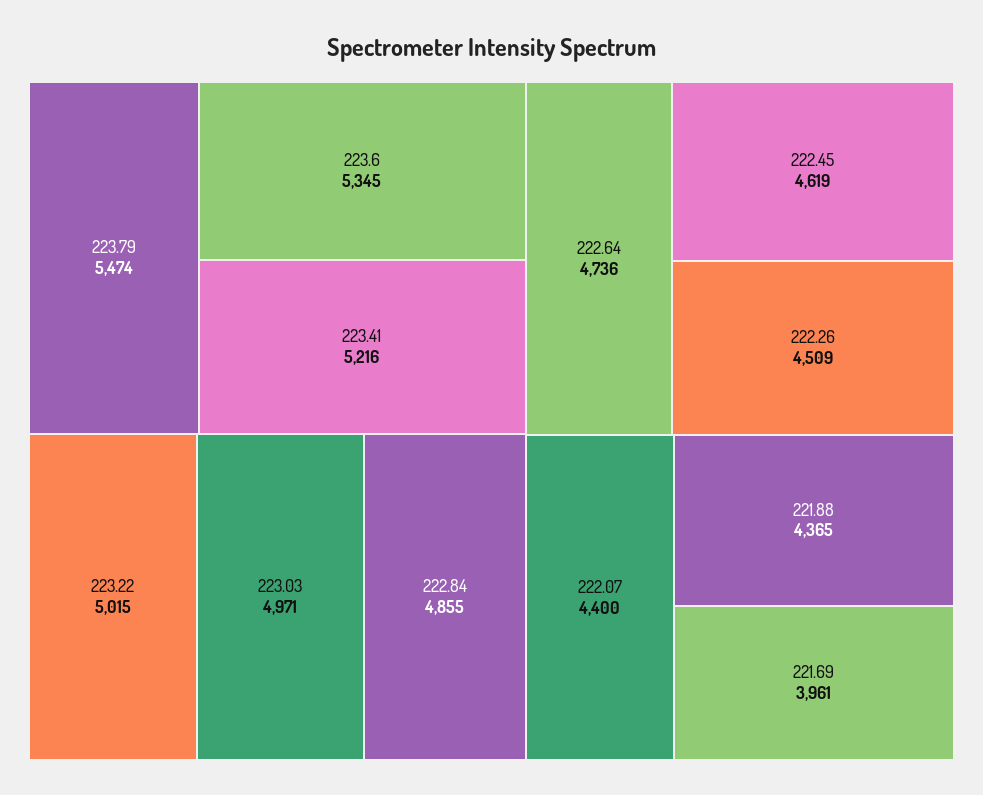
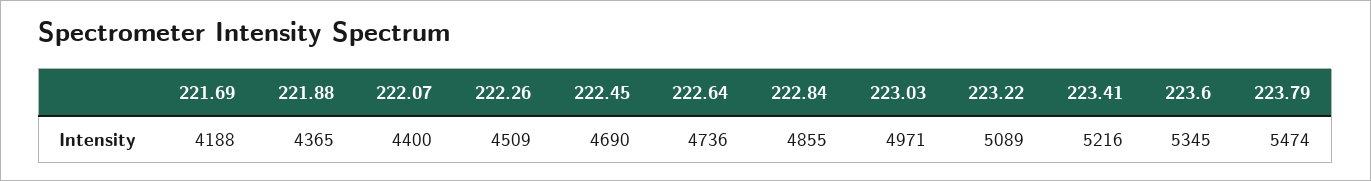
  {
    "223.79": 5474,
    "223.6": 5345,
    "223.41": 5216,
-   "223.22": 5015,
+   "223.22": 5089,
    "223.03": 4971,
    "222.84": 4855,
    "222.64": 4736,
-   "222.45": 4619,
+   "222.45": 4690,
    "222.26": 4509,
    "222.07": 4400,
    "221.88": 4365,
-   "221.69": 3961
+   "221.69": 4188
  }

